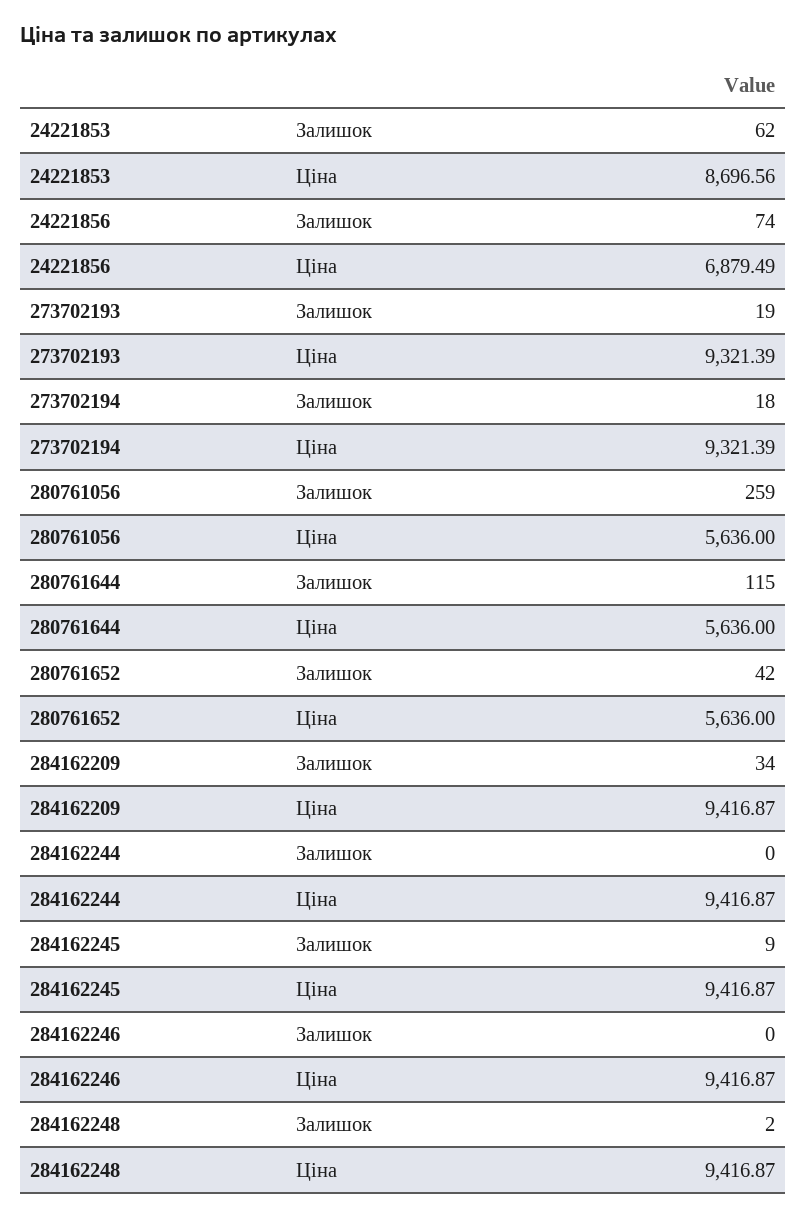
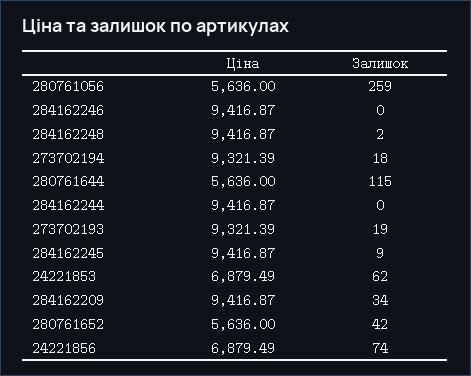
  {
    "24221853": {
      "Залишок": 62,
-     "Ціна": 8696.56
+     "Ціна": 6879.49
    },
    "24221856": {
      "Залишок": 74,
      "Ціна": 6879.49
    },
    "273702193": {
      "Залишок": 19,
      "Ціна": 9321.39
    },
    "273702194": {
      "Залишок": 18,
      "Ціна": 9321.39
    },
    "280761056": {
      "Залишок": 259,
      "Ціна": 5636
    },
    "280761644": {
      "Залишок": 115,
      "Ціна": 5636
    },
    "280761652": {
      "Залишок": 42,
      "Ціна": 5636
    },
    "284162209": {
      "Залишок": 34,
      "Ціна": 9416.87
    },
    "284162244": {
      "Залишок": 0,
      "Ціна": 9416.87
    },
    "284162245": {
      "Залишок": 9,
      "Ціна": 9416.87
    },
    "284162246": {
      "Залишок": 0,
      "Ціна": 9416.87
    },
    "284162248": {
      "Залишок": 2,
      "Ціна": 9416.87
    }
  }

